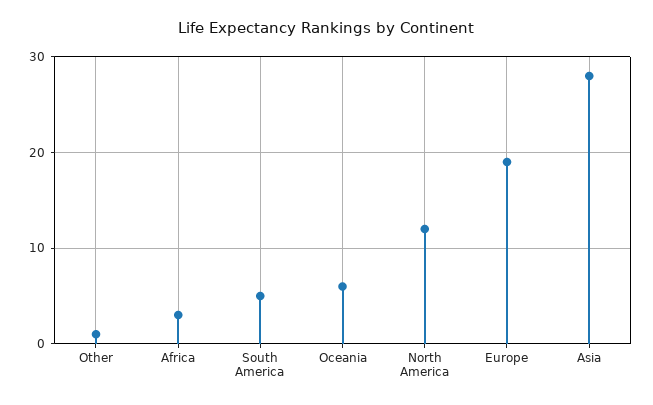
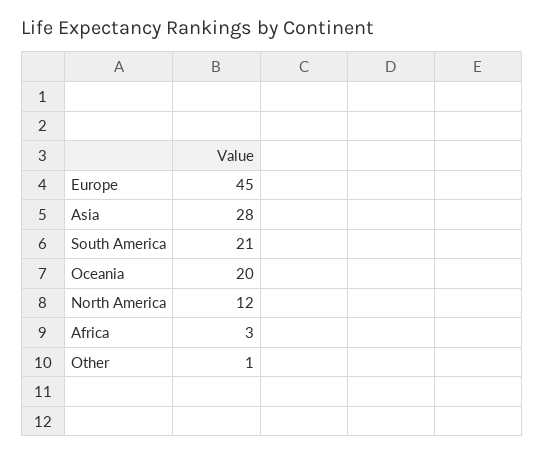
  {
    "Other": 1,
    "Africa": 3,
-   "South America": 5,
+   "South America": 21,
-   "Oceania": 6,
+   "Oceania": 20,
    "North America": 12,
-   "Europe": 19,
+   "Europe": 45,
    "Asia": 28
  }

